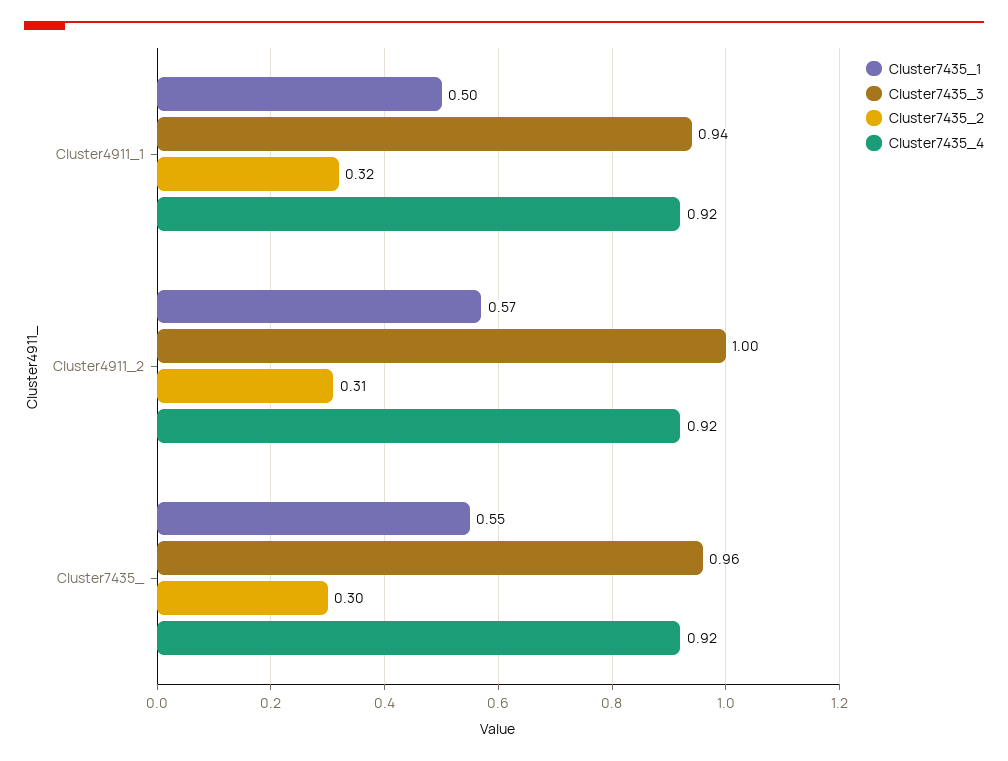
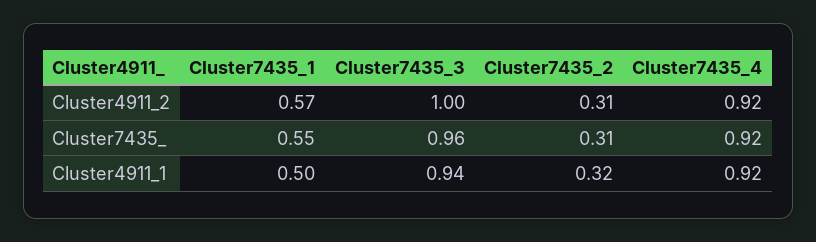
  {
    "Cluster7435_1": {
      "Cluster4911_1": 0.5,
      "Cluster4911_2": 0.57,
      "Cluster7435_": 0.55
    },
    "Cluster7435_3": {
      "Cluster4911_1": 0.94,
      "Cluster4911_2": 1,
      "Cluster7435_": 0.96
    },
    "Cluster7435_2": {
      "Cluster4911_1": 0.32,
      "Cluster4911_2": 0.31,
-     "Cluster7435_": 0.3
+     "Cluster7435_": 0.31
    },
    "Cluster7435_4": {
      "Cluster4911_1": 0.92,
      "Cluster4911_2": 0.92,
      "Cluster7435_": 0.92
    }
  }

